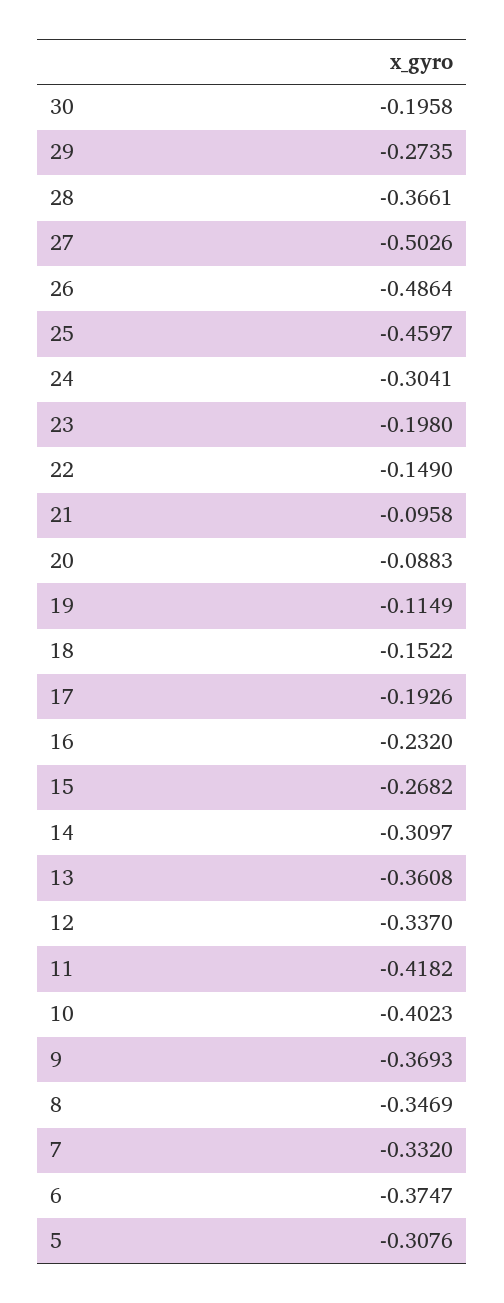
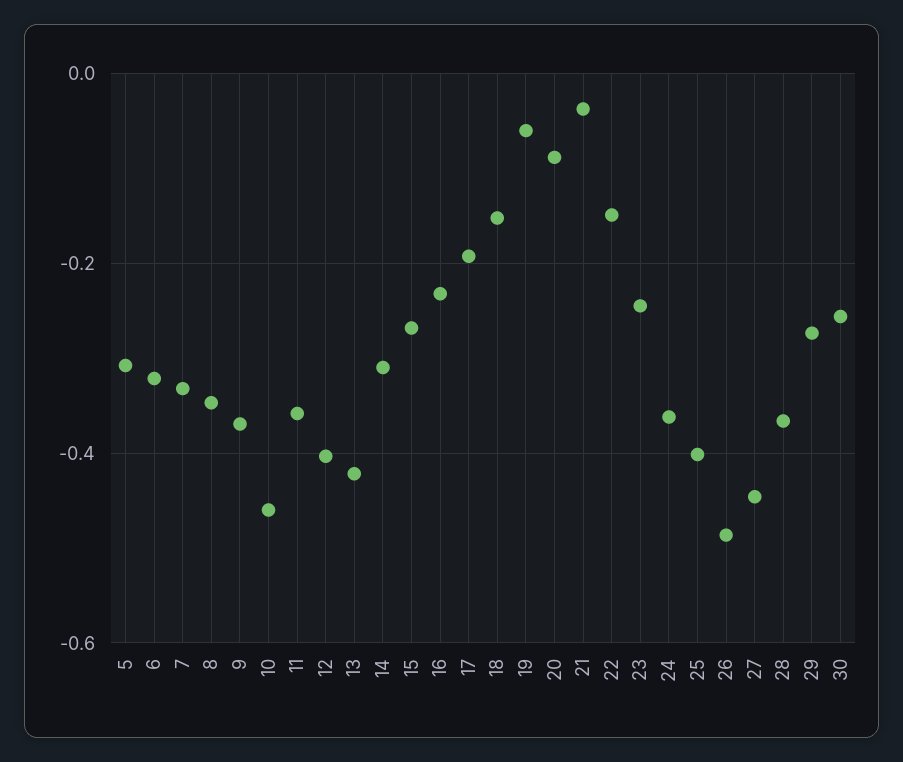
  {
-   "30": -0.1958,
+   "30": -0.26,
    "29": -0.2735,
    "28": -0.3661,
-   "27": -0.5026,
+   "27": -0.44,
    "26": -0.4864,
-   "25": -0.4597,
+   "25": -0.4,
-   "24": -0.3041,
+   "24": -0.36,
-   "23": -0.198,
+   "23": -0.24,
    "22": -0.149,
-   "21": -0.0958,
+   "21": -0.04,
    "20": -0.0883,
-   "19": -0.1149,
+   "19": -0.06,
    "18": -0.1522,
    "17": -0.1926,
    "16": -0.232,
    "15": -0.2682,
    "14": -0.3097,
-   "13": -0.3608,
+   "13": -0.42,
-   "12": -0.337,
+   "12": -0.4,
-   "11": -0.4182,
+   "11": -0.36,
-   "10": -0.4023,
+   "10": -0.46,
    "9": -0.3693,
    "8": -0.3469,
    "7": -0.332,
-   "6": -0.3747,
+   "6": -0.32,
    "5": -0.3076
  }

